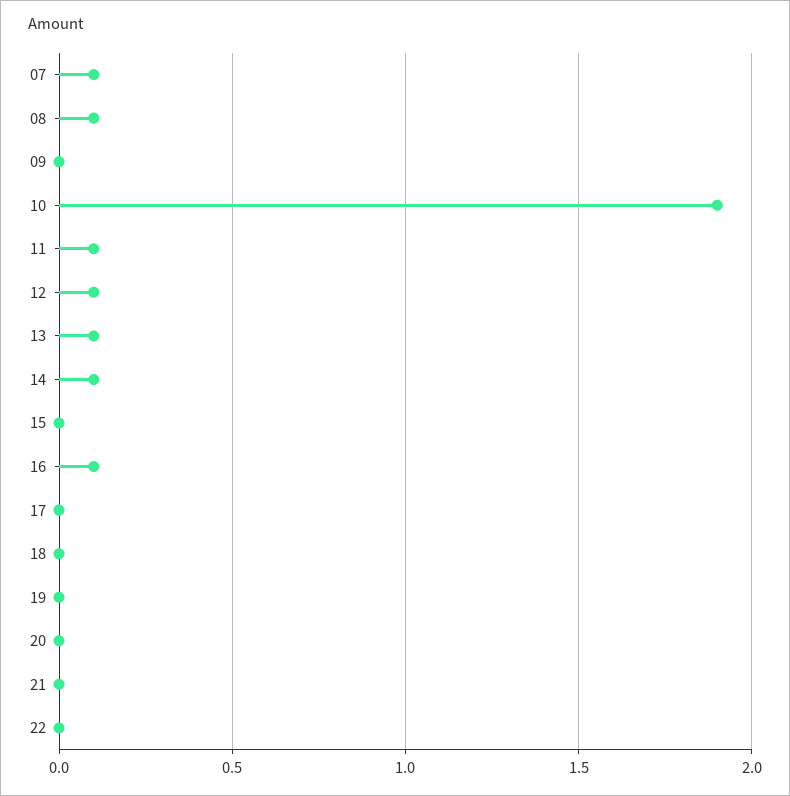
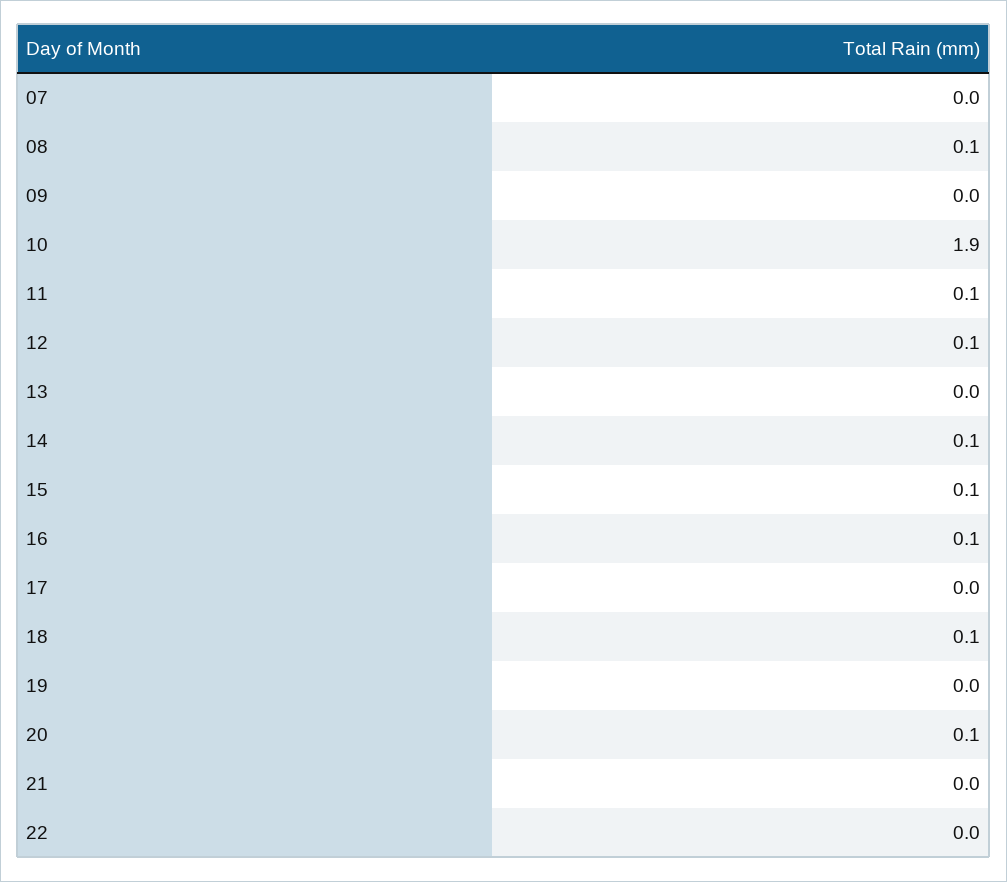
  {
-   "07": 0.1,
+   "07": 0,
    "08": 0.1,
    "09": 0,
    "10": 1.9,
    "11": 0.1,
    "12": 0.1,
-   "13": 0.1,
+   "13": 0,
    "14": 0.1,
-   "15": 0,
+   "15": 0.1,
    "16": 0.1,
    "17": 0,
-   "18": 0,
+   "18": 0.1,
    "19": 0,
-   "20": 0,
+   "20": 0.1,
    "21": 0,
    "22": 0
  }

